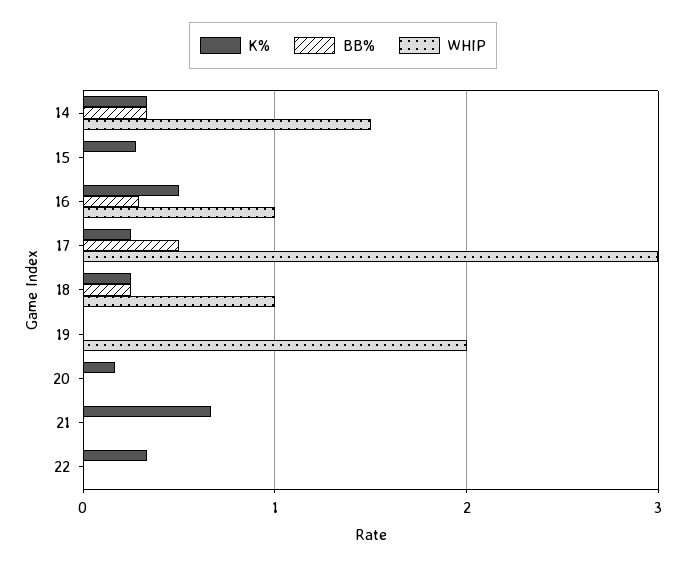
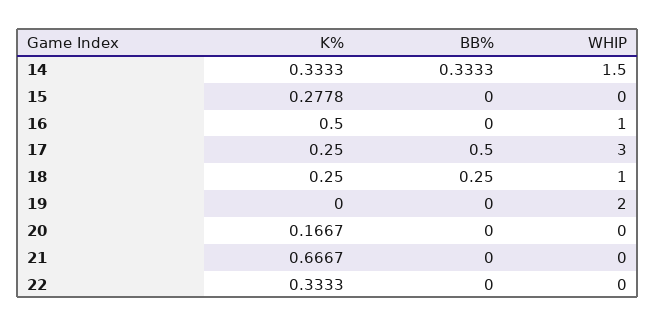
  {
    "K%": {
      "14": 0.3333,
      "15": 0.2778,
      "16": 0.5,
      "17": 0.25,
      "18": 0.25,
      "19": 0,
      "20": 0.1667,
      "21": 0.6667,
      "22": 0.3333
    },
    "BB%": {
      "14": 0.3333,
      "15": 0,
-     "16": 0.3,
+     "16": 0,
      "17": 0.5,
      "18": 0.25,
      "19": 0,
      "20": 0,
      "21": 0,
      "22": 0
    },
    "WHIP": {
      "14": 1.5,
      "15": 0,
      "16": 1,
      "17": 3,
      "18": 1,
      "19": 2,
      "20": 0,
      "21": 0,
      "22": 0
    }
  }

